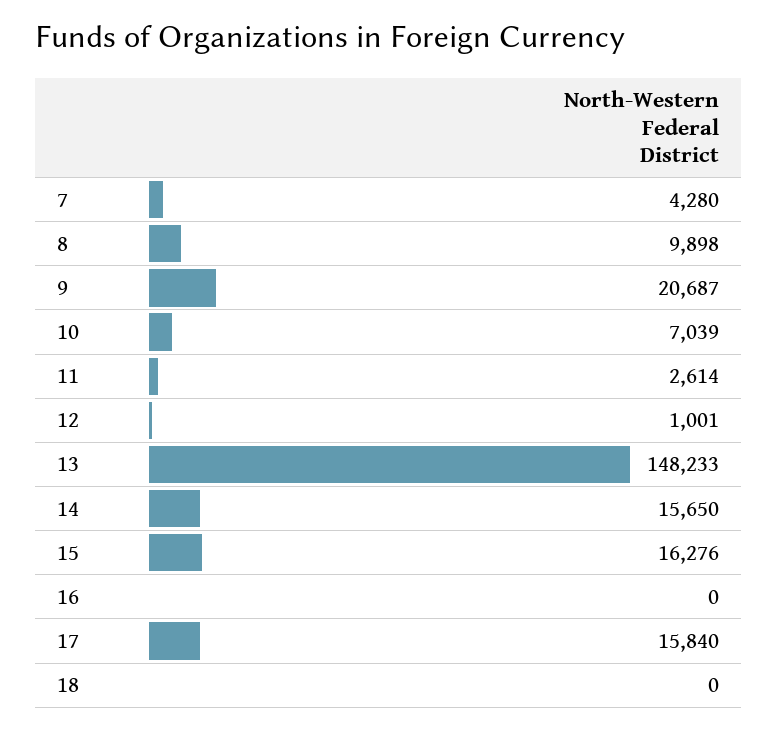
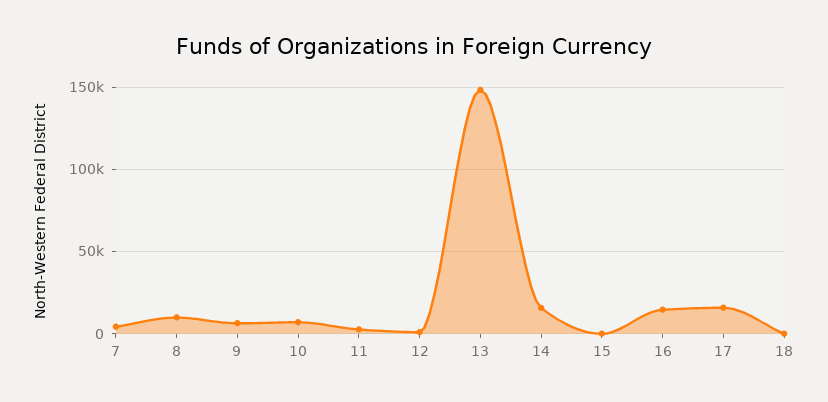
  {
    "7": 4280,
    "8": 9898,
-   "9": 20687,
+   "9": 5000,
    "10": 7039,
    "11": 2614,
    "12": 1001,
    "13": 148233,
    "14": 15650,
-   "15": 16276,
+   "15": 0,
-   "16": 0,
+   "16": 15000,
    "17": 15840,
    "18": 0
  }

